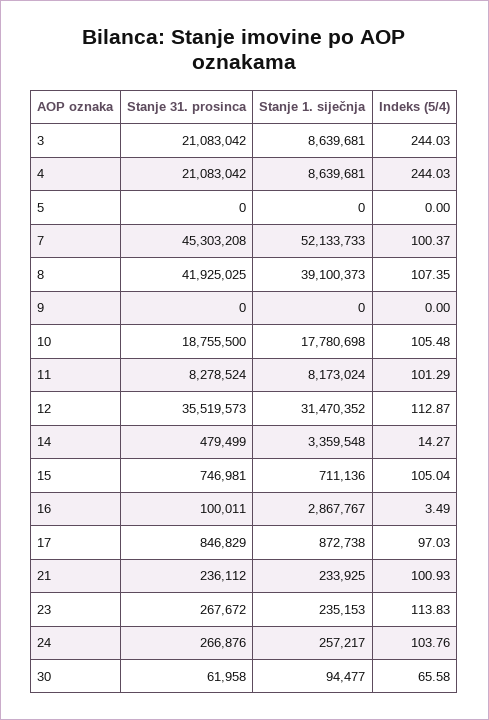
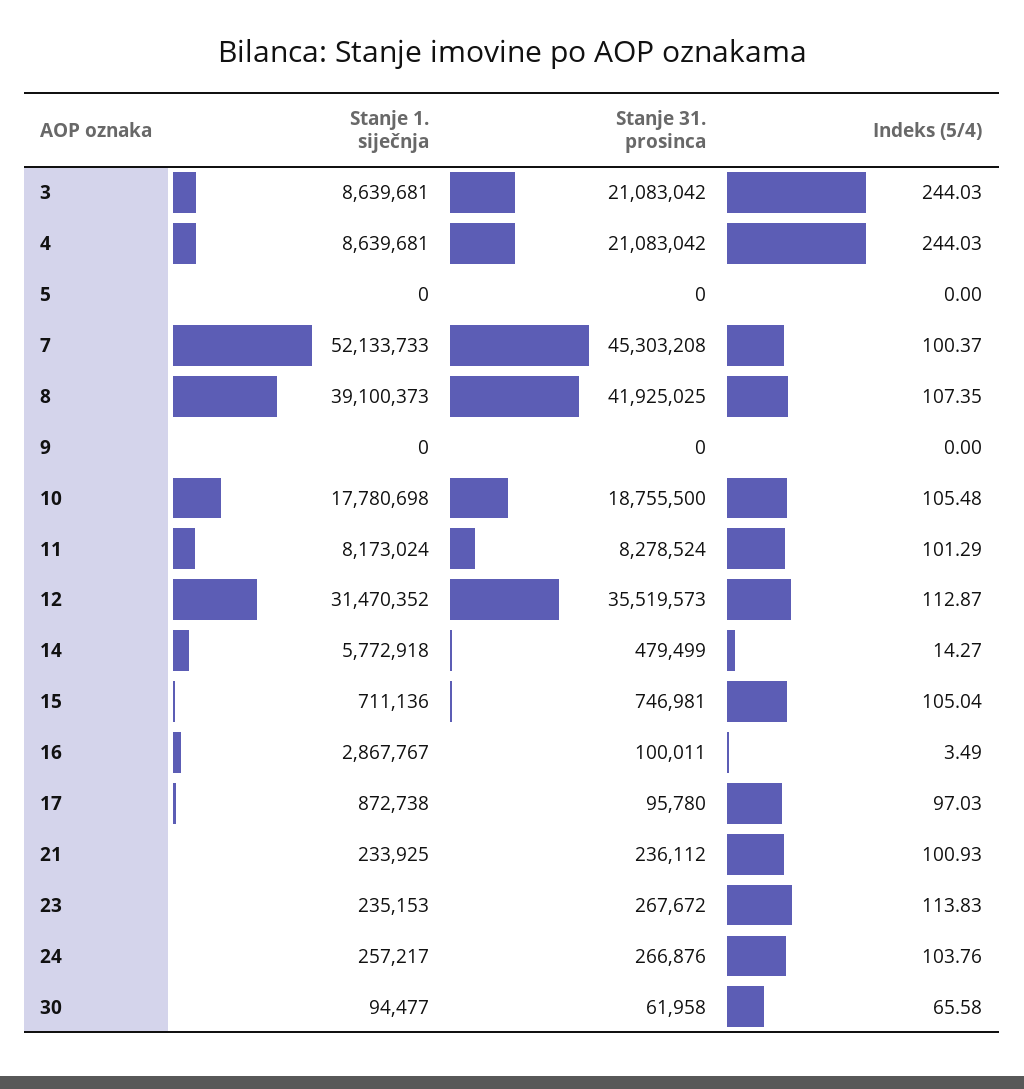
  {
    "Stanje 31. prosinca": {
      "3": 21083042,
      "4": 21083042,
      "5": 0,
      "7": 45303208,
      "8": 41925025,
      "9": 0,
      "10": 18755500,
      "11": 8278524,
      "12": 35519573,
      "14": 479499,
      "15": 746981,
      "16": 100011,
-     "17": 846829,
+     "17": 95780,
      "21": 236112,
      "23": 267672,
      "24": 266876,
      "30": 61958
    },
    "Stanje 1. siječnja": {
      "3": 8639681,
      "4": 8639681,
      "5": 0,
      "7": 52133733,
      "8": 39100373,
      "9": 0,
      "10": 17780698,
      "11": 8173024,
      "12": 31470352,
-     "14": 3359548,
+     "14": 5772918,
      "15": 711136,
      "16": 2867767,
      "17": 872738,
      "21": 233925,
      "23": 235153,
      "24": 257217,
      "30": 94477
    },
    "Indeks (5/4)": {
      "3": 244.03,
      "4": 244.03,
      "5": 0,
      "7": 100.37,
      "8": 107.35,
      "9": 0,
      "10": 105.48,
      "11": 101.29,
      "12": 112.87,
      "14": 14.27,
      "15": 105.04,
      "16": 3.49,
      "17": 97.03,
      "21": 100.93,
      "23": 113.83,
      "24": 103.76,
      "30": 65.58
    }
  }

